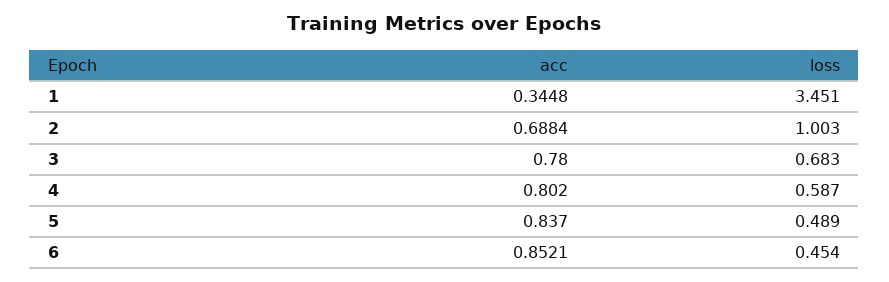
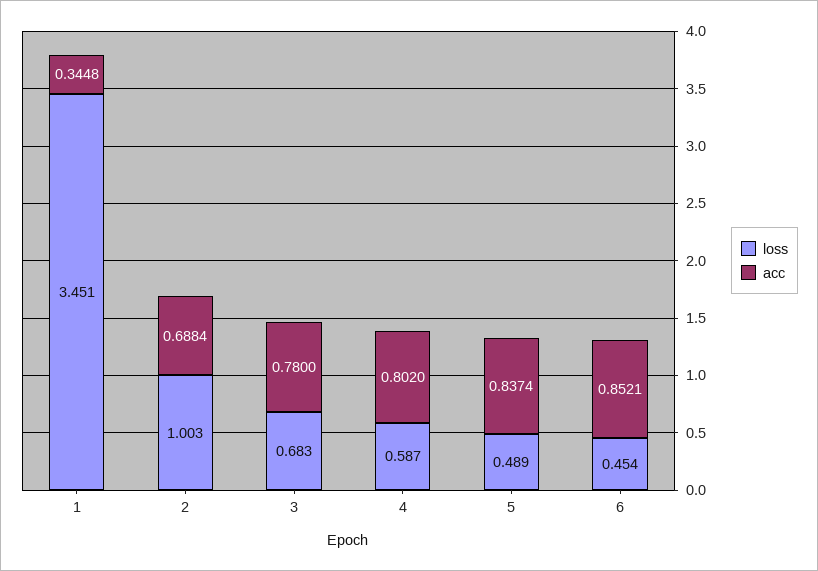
  {
    "acc": {
      "1": 0.3448,
      "2": 0.6884,
      "3": 0.78,
      "4": 0.802,
-     "5": 0.837,
+     "5": 0.8374,
      "6": 0.8521
    },
    "loss": {
      "1": 3.451,
      "2": 1.003,
      "3": 0.683,
      "4": 0.587,
      "5": 0.489,
      "6": 0.454
    }
  }

